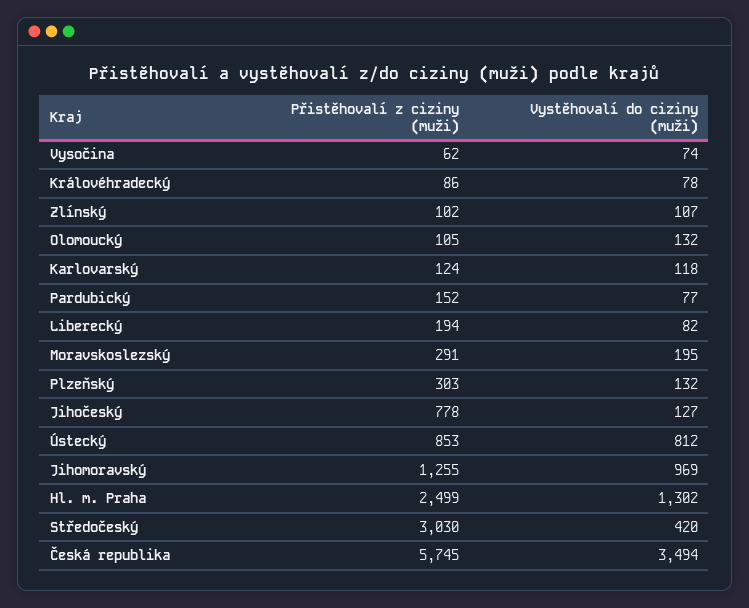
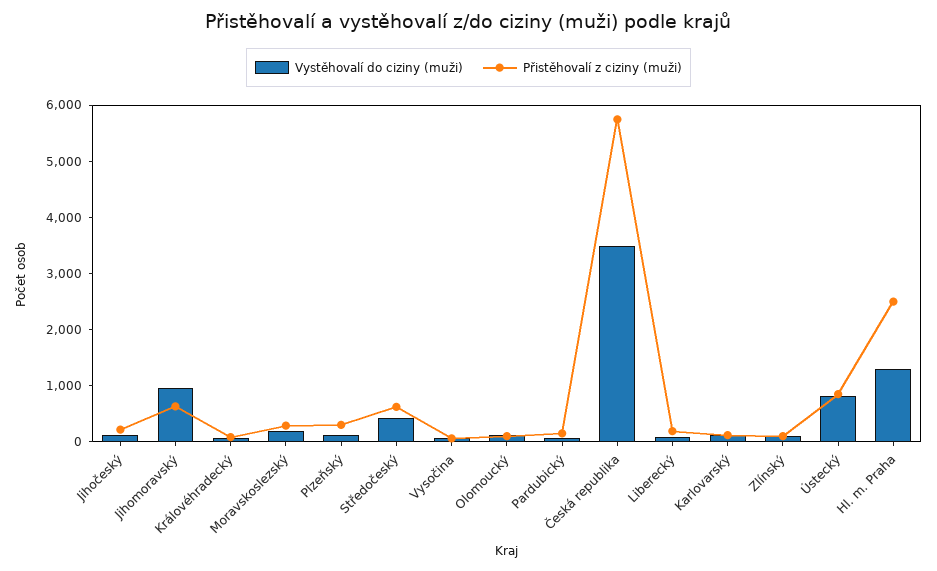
  {
    "Přistěhovalí z ciziny (muži)": {
      "Vysočina": 62,
      "Královéhradecký": 86,
      "Zlínský": 102,
      "Olomoucký": 105,
      "Karlovarský": 124,
      "Pardubický": 152,
      "Liberecký": 194,
      "Moravskoslezský": 291,
      "Plzeňský": 303,
-     "Jihočeský": 778,
+     "Jihočeský": 200,
      "Ústecký": 853,
-     "Jihomoravský": 1255,
+     "Jihomoravský": 600,
      "Hl. m. Praha": 2499,
-     "Středočeský": 3030,
+     "Středočeský": 600,
      "Česká republika": 5745
    },
    "Vystěhovalí do ciziny (muži)": {
      "Vysočina": 74,
      "Královéhradecký": 78,
      "Zlínský": 107,
      "Olomoucký": 132,
      "Karlovarský": 118,
      "Pardubický": 77,
      "Liberecký": 82,
      "Moravskoslezský": 195,
      "Plzeňský": 132,
      "Jihočeský": 127,
      "Ústecký": 812,
      "Jihomoravský": 969,
      "Hl. m. Praha": 1302,
      "Středočeský": 420,
      "Česká republika": 3494
    }
  }

